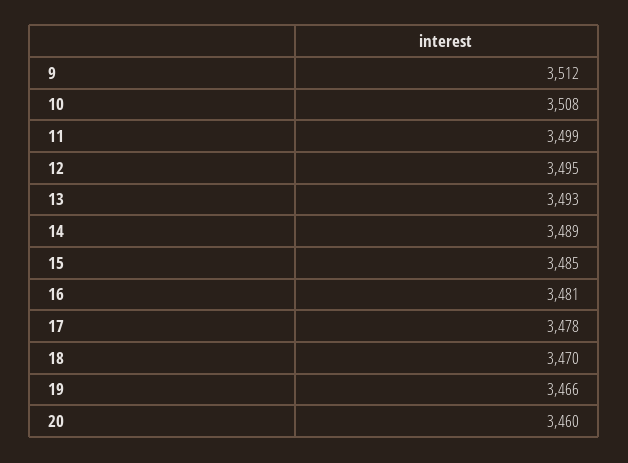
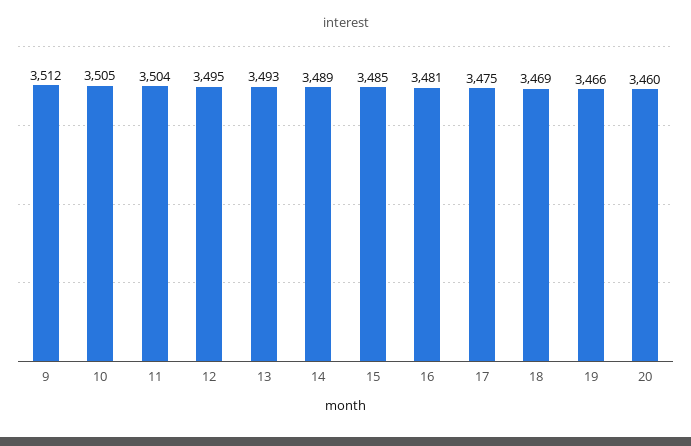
  {
    "9": 3512,
-   "10": 3508,
+   "10": 3505,
-   "11": 3499,
+   "11": 3504,
    "12": 3495,
    "13": 3493,
    "14": 3489,
    "15": 3485,
    "16": 3481,
-   "17": 3478,
+   "17": 3475,
-   "18": 3470,
+   "18": 3469,
    "19": 3466,
    "20": 3460
  }

